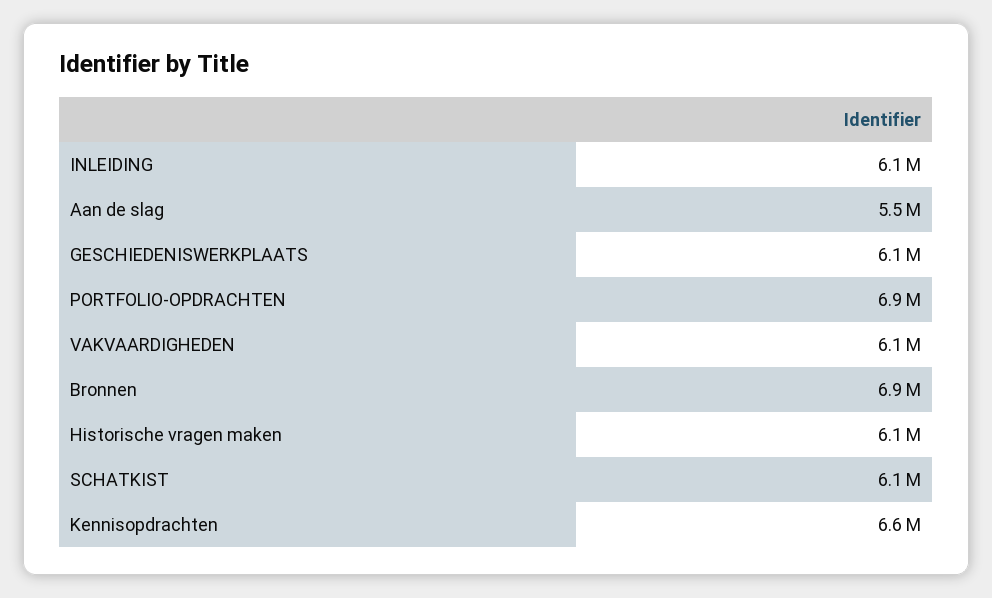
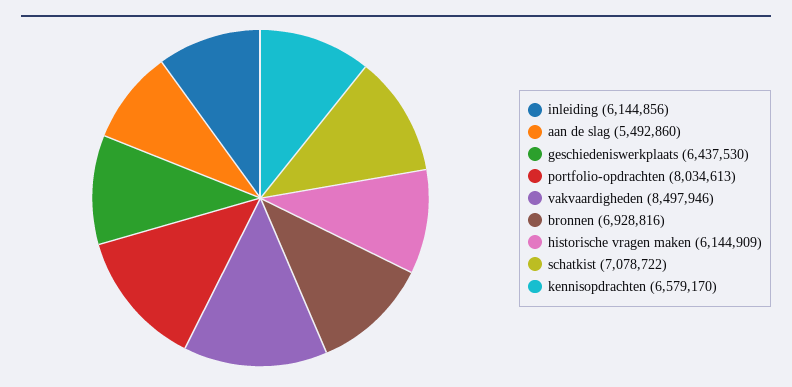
  {
    "INLEIDING": 6144856,
    "Aan de slag": 5492860,
-   "GESCHIEDENISWERKPLAATS": 6100000,
+   "GESCHIEDENISWERKPLAATS": 6437530,
-   "PORTFOLIO-OPDRACHTEN": 6900000,
+   "PORTFOLIO-OPDRACHTEN": 8034613,
-   "VAKVAARDIGHEDEN": 6100000,
+   "VAKVAARDIGHEDEN": 8497946,
    "Bronnen": 6928816,
    "Historische vragen maken": 6144909,
-   "SCHATKIST": 6100000,
+   "SCHATKIST": 7078722,
    "Kennisopdrachten": 6579170
  }

